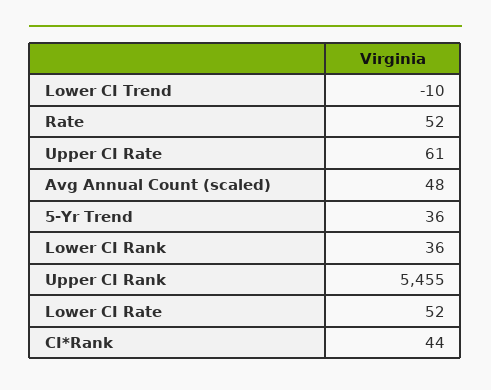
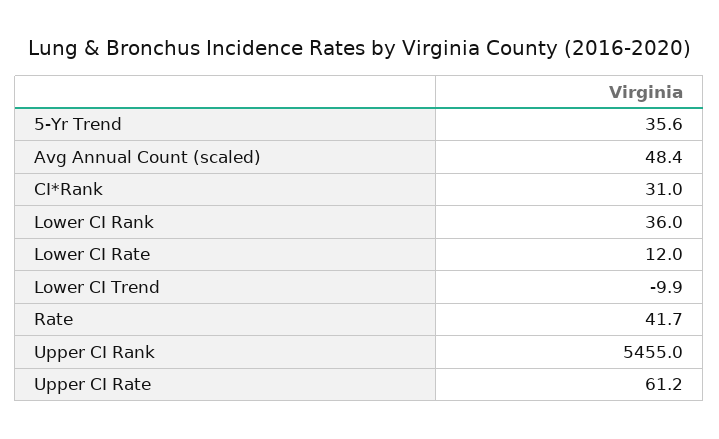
  {
    "Lower CI Trend": -9.9,
-   "Rate": 52,
+   "Rate": 41.7,
    "Upper CI Rate": 61.2,
    "Avg Annual Count (scaled)": 48.4,
    "5-Yr Trend": 35.6,
    "Lower CI Rank": 36,
    "Upper CI Rank": 5455,
-   "Lower CI Rate": 52,
+   "Lower CI Rate": 12,
-   "CI*Rank": 44
+   "CI*Rank": 31
  }

